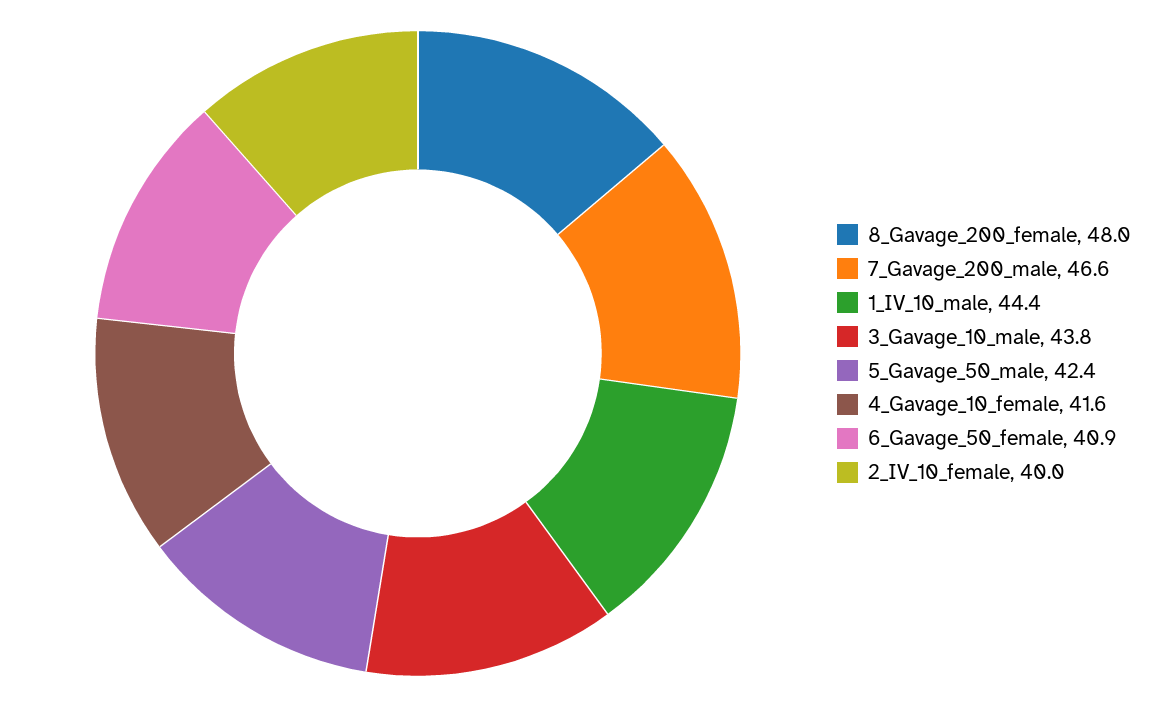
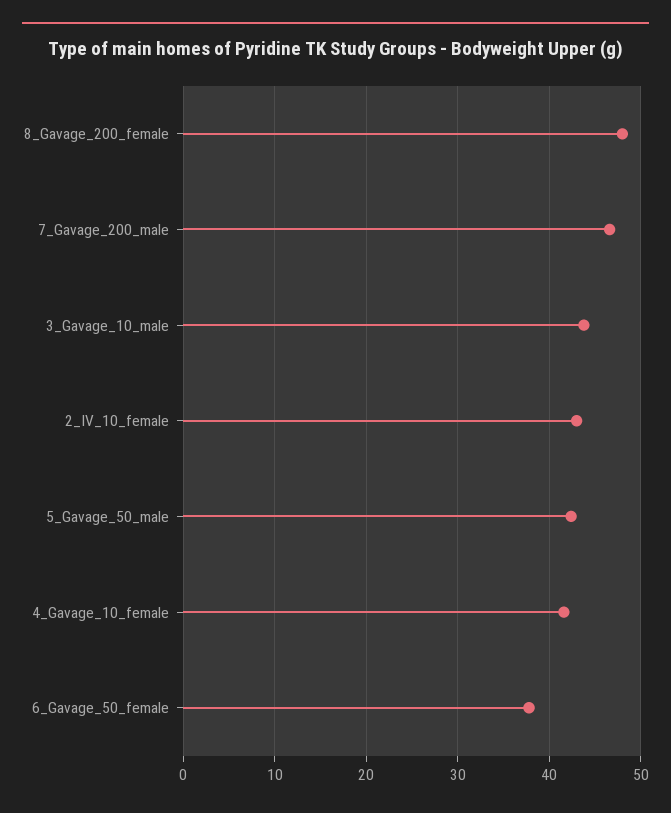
  {
    "8_Gavage_200_female": 48,
    "7_Gavage_200_male": 46.6,
-   "1_IV_10_male": 44.4,
    "3_Gavage_10_male": 43.8,
    "5_Gavage_50_male": 42.4,
    "4_Gavage_10_female": 41.6,
-   "6_Gavage_50_female": 40.9,
+   "6_Gavage_50_female": 38,
-   "2_IV_10_female": 40
+   "2_IV_10_female": 43
  }

